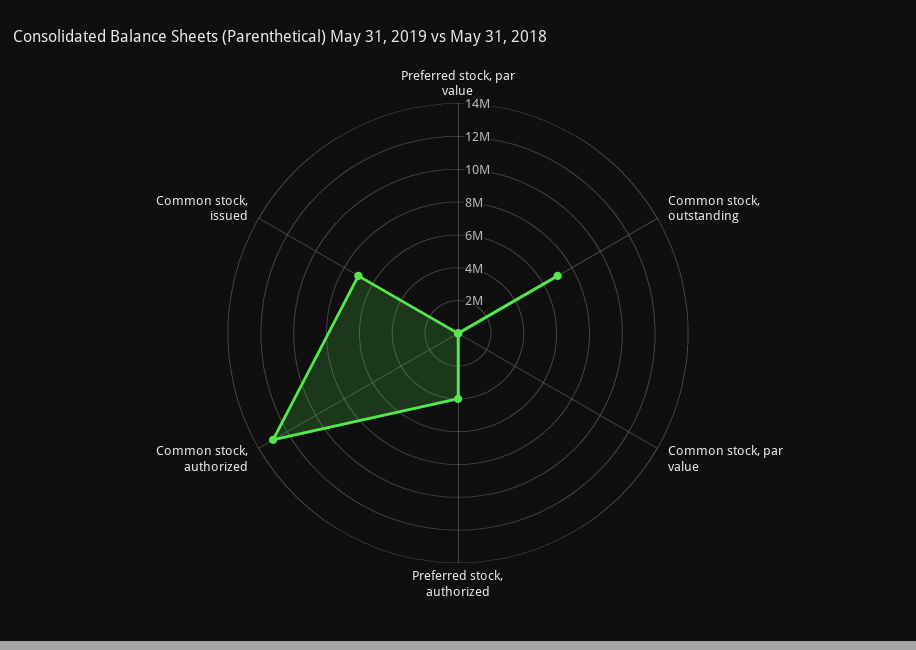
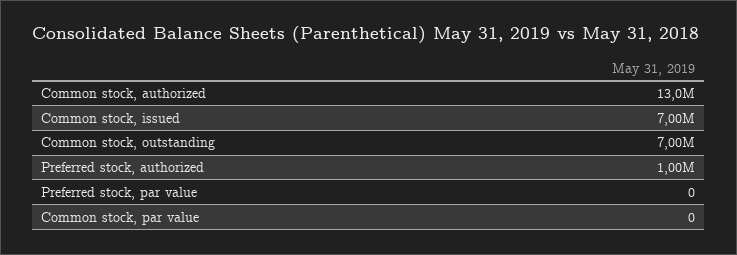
  {
    "Preferred stock, par value": 0,
    "Common stock, outstanding": 7000000,
    "Common stock, par value": 0,
-   "Preferred stock, authorized": 4000000,
+   "Preferred stock, authorized": 1000000,
    "Common stock, authorized": 13000000,
    "Common stock, issued": 7000000
  }

